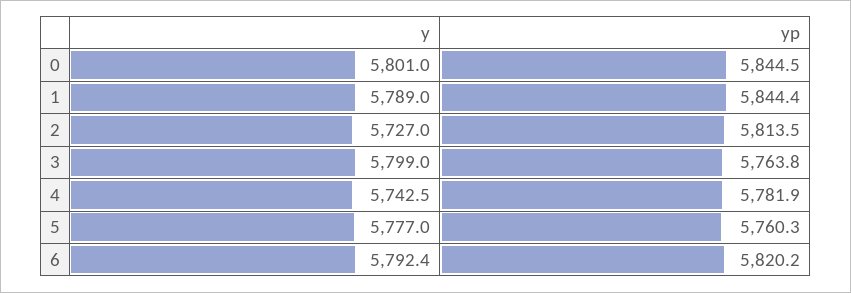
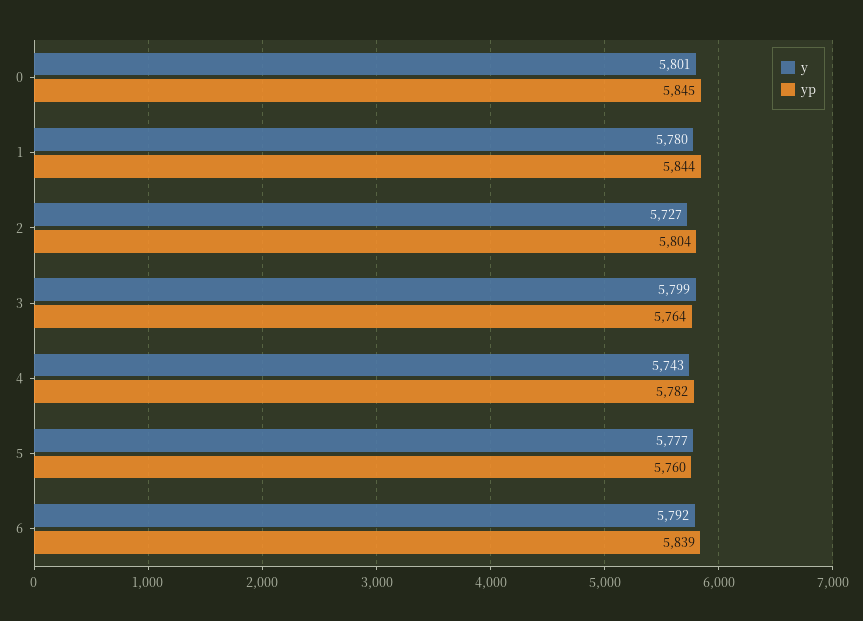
  {
    "y": {
      "0": 5801,
-     "1": 5789,
+     "1": 5780,
      "2": 5727,
      "3": 5799,
      "4": 5742.5,
      "5": 5777,
      "6": 5792.4
    },
    "yp": {
      "0": 5844.5,
      "1": 5844.4,
-     "2": 5813.5,
+     "2": 5804,
      "3": 5763.8,
      "4": 5781.9,
      "5": 5760.3,
-     "6": 5820.2
+     "6": 5839
    }
  }

